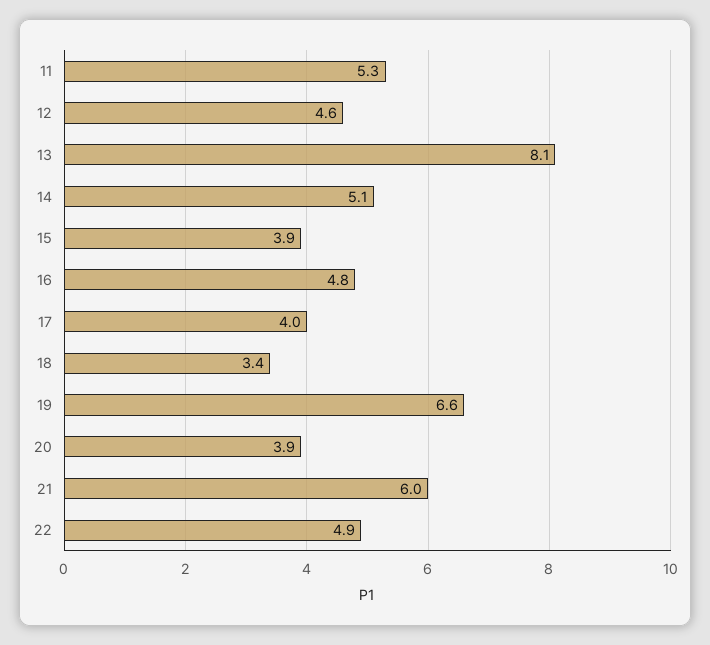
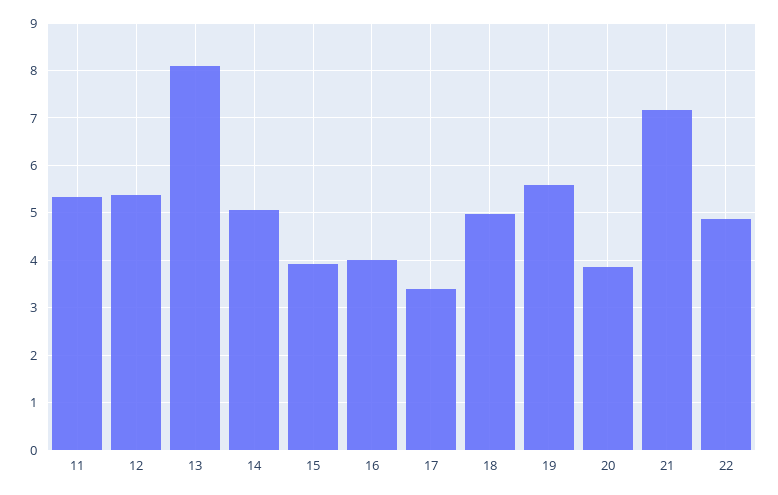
  {
    "11": 5.3,
-   "12": 4.6,
+   "12": 5.4,
    "13": 8.1,
    "14": 5.1,
    "15": 3.9,
-   "16": 4.8,
+   "16": 4,
-   "17": 4,
+   "17": 3.4,
-   "18": 3.4,
+   "18": 5,
-   "19": 6.6,
+   "19": 5.6,
    "20": 3.9,
-   "21": 6,
+   "21": 7.2,
    "22": 4.9
  }

